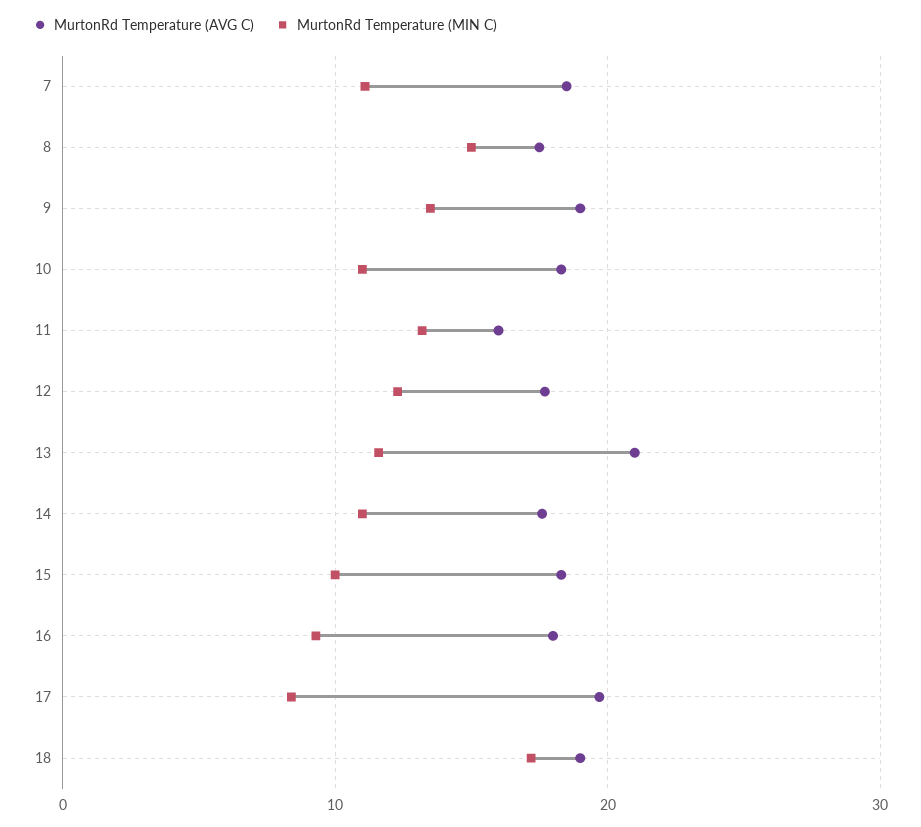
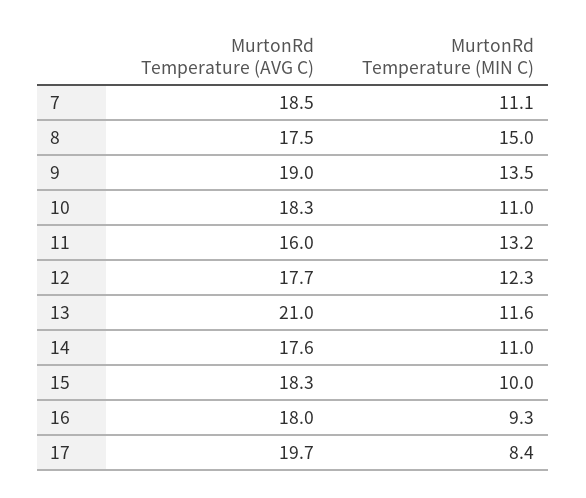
  {
    "MurtonRd Temperature (AVG C)": {
      "7": 18.5,
      "8": 17.5,
      "9": 19,
      "10": 18.3,
      "11": 16,
      "12": 17.7,
      "13": 21,
      "14": 17.6,
      "15": 18.3,
      "16": 18,
-     "17": 19.7,
+     "17": 19.7
-     "18": 19
    },
    "MurtonRd Temperature (MIN C)": {
      "7": 11.1,
      "8": 15,
      "9": 13.5,
      "10": 11,
      "11": 13.2,
      "12": 12.3,
      "13": 11.6,
      "14": 11,
      "15": 10,
      "16": 9.3,
-     "17": 8.4,
+     "17": 8.4
-     "18": 17
    }
  }

